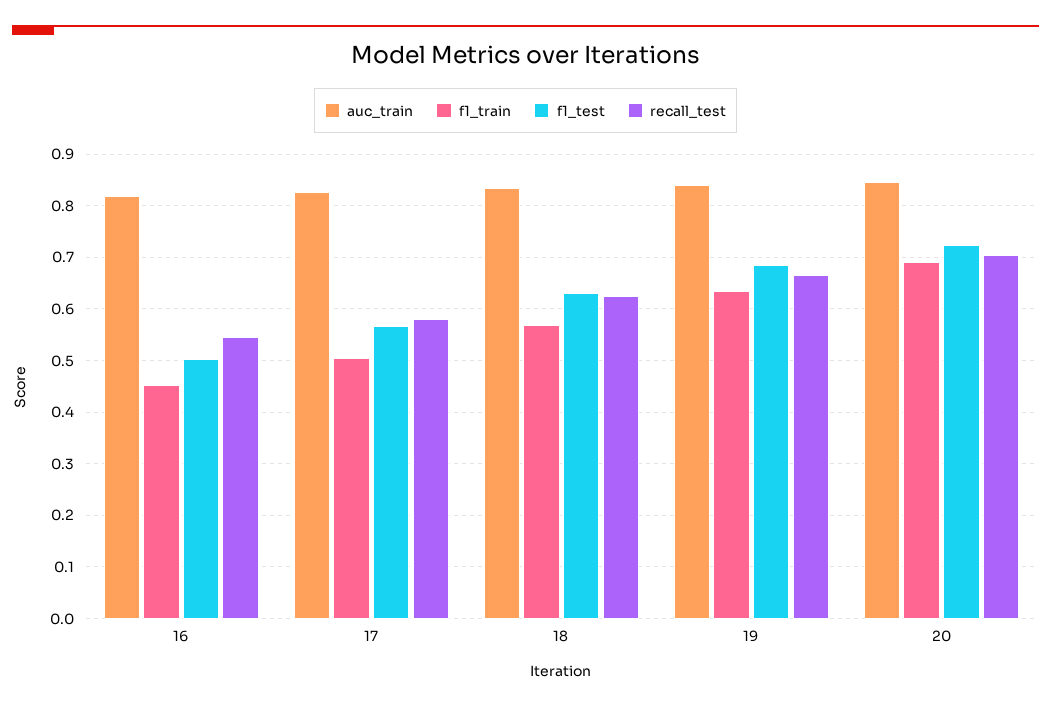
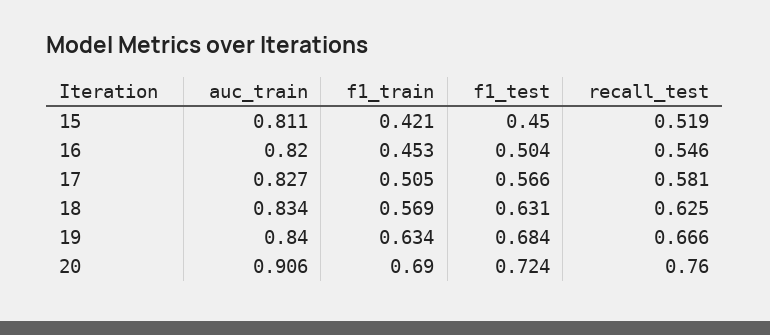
  {
    "auc_train": {
      "16": 0.82,
      "17": 0.827,
      "18": 0.834,
      "19": 0.84,
-     "20": 0.84
+     "20": 0.906,
+     "15": 0.811
    },
    "f1_train": {
      "16": 0.453,
      "17": 0.505,
      "18": 0.569,
      "19": 0.634,
-     "20": 0.69
+     "20": 0.69,
+     "15": 0.421
    },
    "f1_test": {
      "16": 0.504,
      "17": 0.566,
      "18": 0.631,
      "19": 0.684,
-     "20": 0.724
+     "20": 0.724,
+     "15": 0.45
    },
    "recall_test": {
      "16": 0.546,
      "17": 0.581,
      "18": 0.625,
      "19": 0.666,
-     "20": 0.7
+     "20": 0.76,
+     "15": 0.519
    }
  }

